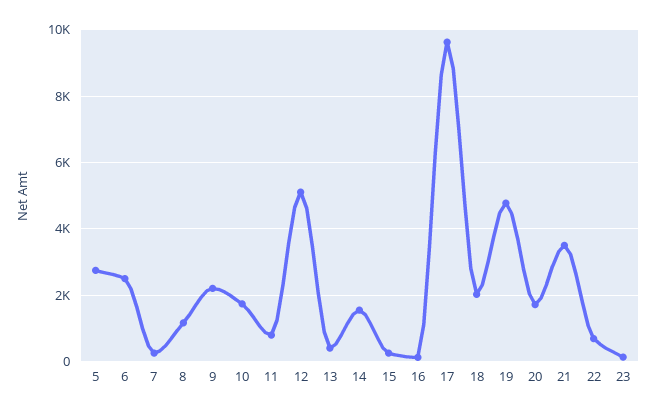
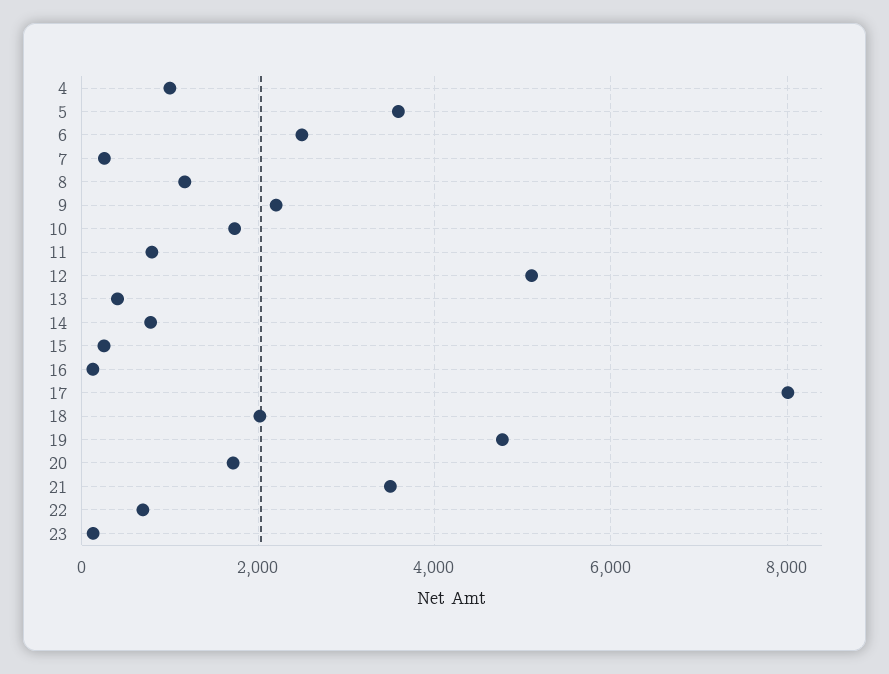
  {
-   "5": 2800,
+   "5": 3600,
    "6": 2400,
    "7": 200,
    "8": 1200,
    "9": 2200,
    "10": 1800,
    "11": 800,
    "12": 5200,
    "13": 400,
-   "14": 1600,
+   "14": 800,
    "15": 200,
    "16": 200,
-   "17": 9600,
+   "17": 8000,
    "18": 2000,
    "19": 4800,
    "20": 1800,
    "21": 3600,
    "22": 600,
-   "23": 200
+   "23": 200,
+   "4": 1000
  }

